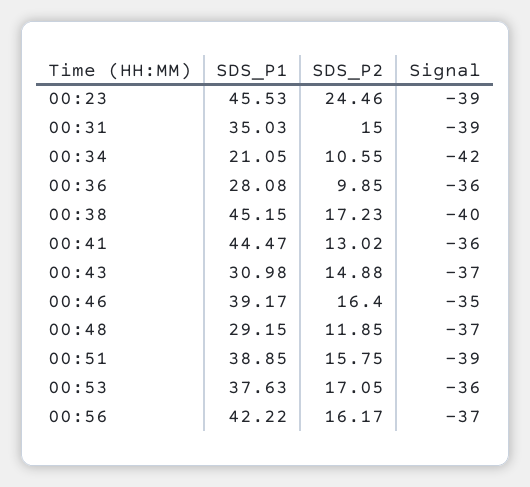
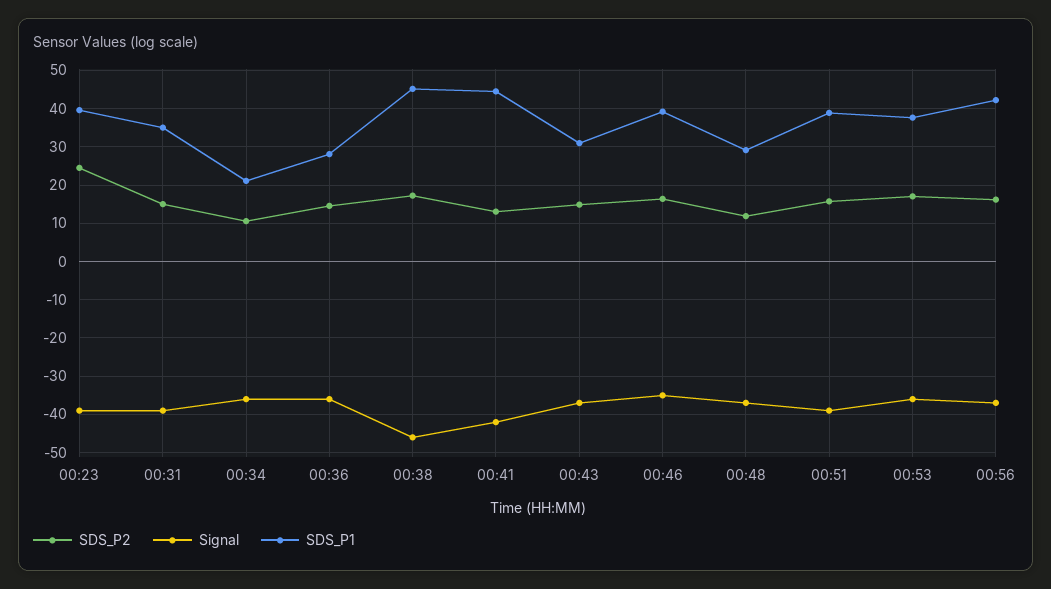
  {
    "SDS_P1": {
-     "00:23": 45.53,
+     "00:23": 40,
      "00:31": 35.03,
      "00:34": 21.05,
      "00:36": 28.08,
      "00:38": 45.15,
      "00:41": 44.47,
      "00:43": 30.98,
      "00:46": 39.17,
      "00:48": 29.15,
      "00:51": 38.85,
      "00:53": 37.63,
      "00:56": 42.22
    },
    "SDS_P2": {
      "00:23": 24.46,
      "00:31": 15,
      "00:34": 10.55,
-     "00:36": 9.85,
+     "00:36": 14,
      "00:38": 17.23,
      "00:41": 13.02,
      "00:43": 14.88,
      "00:46": 16.4,
      "00:48": 11.85,
      "00:51": 15.75,
      "00:53": 17.05,
      "00:56": 16.17
    },
    "Signal": {
      "00:23": -39,
      "00:31": -39,
-     "00:34": -42,
+     "00:34": -36,
      "00:36": -36,
-     "00:38": -40,
+     "00:38": -46,
-     "00:41": -36,
+     "00:41": -42,
      "00:43": -37,
      "00:46": -35,
      "00:48": -37,
      "00:51": -39,
      "00:53": -36,
      "00:56": -37
    }
  }

